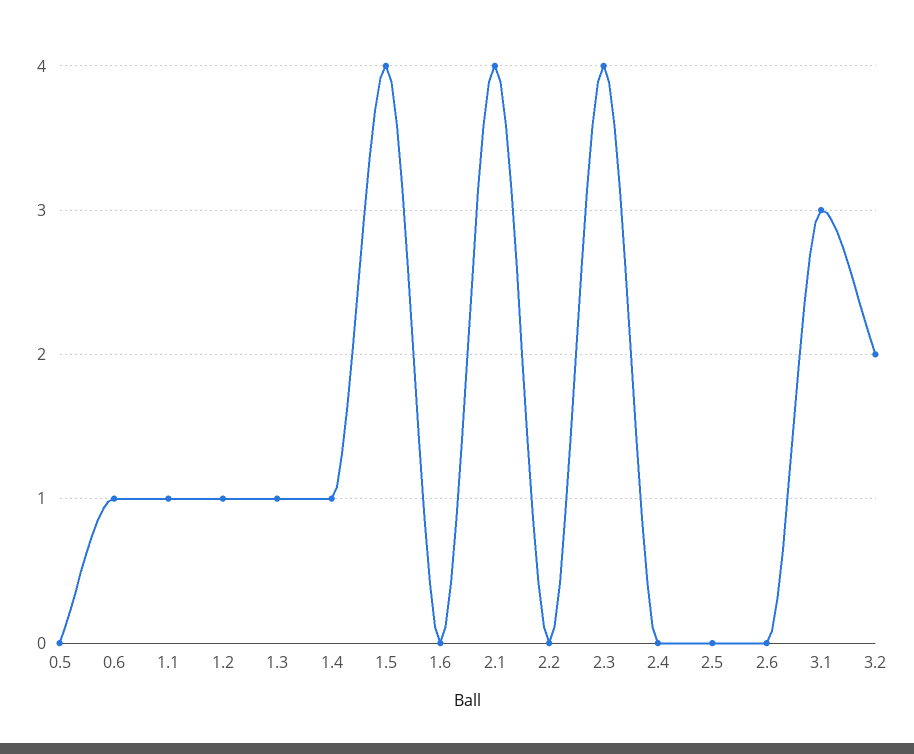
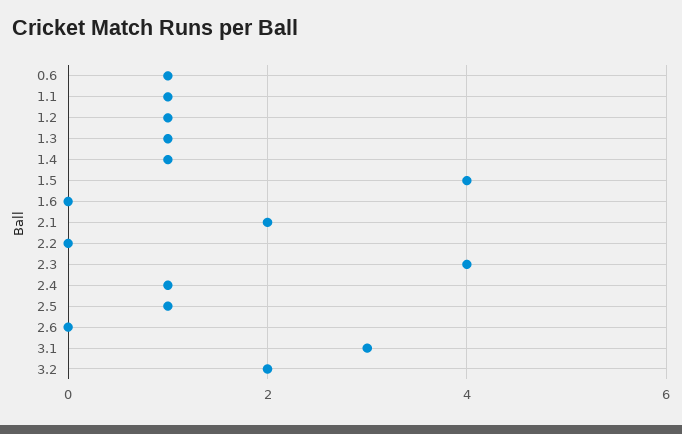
  {
-   "0.5": 0,
    "0.6": 1,
    "1.1": 1,
    "1.2": 1,
    "1.3": 1,
    "1.4": 1,
    "1.5": 4,
    "1.6": 0,
-   "2.1": 4,
+   "2.1": 2,
    "2.2": 0,
    "2.3": 4,
-   "2.4": 0,
+   "2.4": 1,
-   "2.5": 0,
+   "2.5": 1,
    "2.6": 0,
    "3.1": 3,
    "3.2": 2
  }

